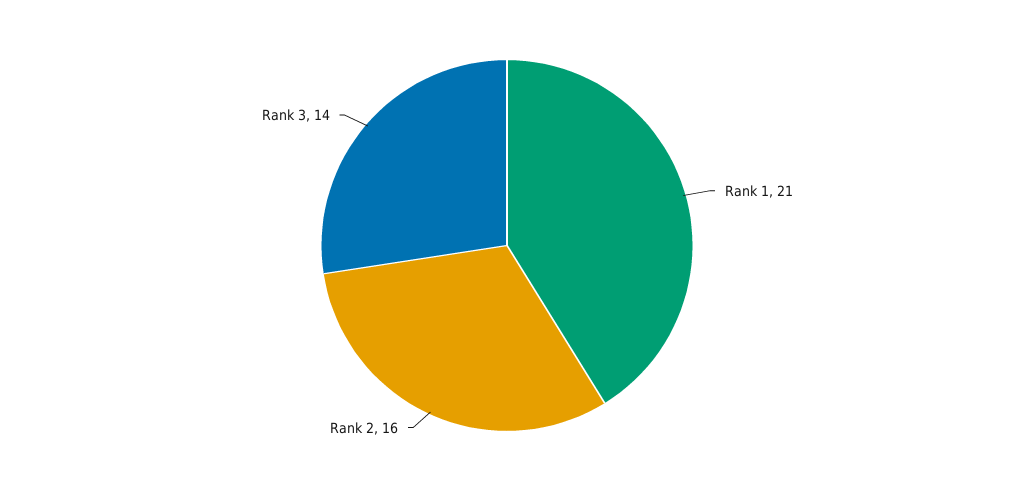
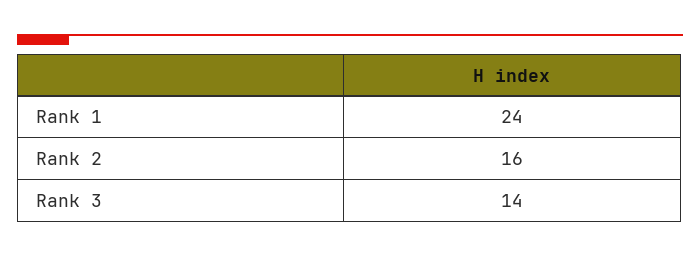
  {
-   "Rank 1": 21,
+   "Rank 1": 24,
    "Rank 2": 16,
    "Rank 3": 14
  }

